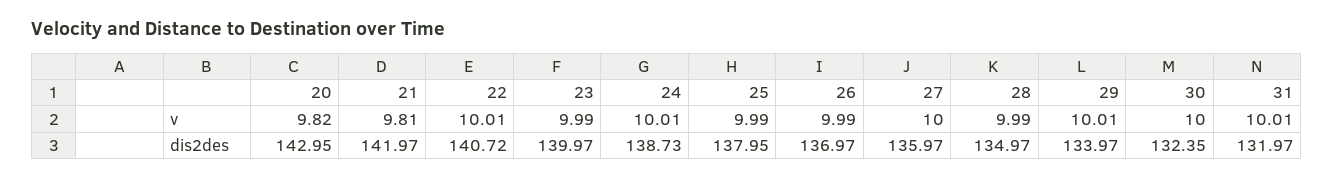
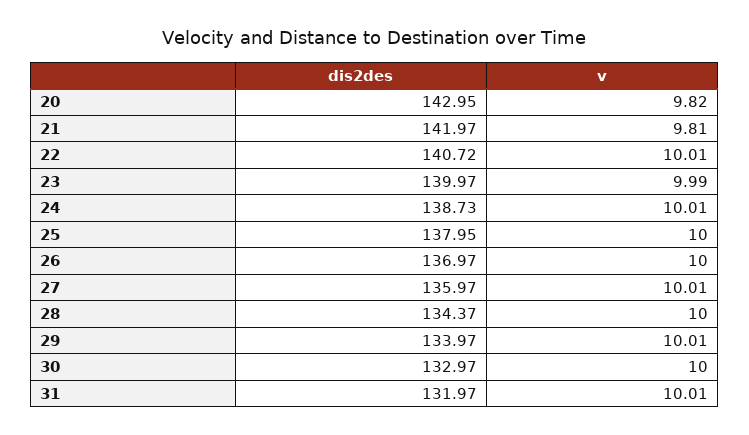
  {
    "20": {
      "v": 9.82,
      "dis2des": 142.95
    },
    "21": {
      "v": 9.81,
      "dis2des": 141.97
    },
    "22": {
      "v": 10.01,
      "dis2des": 140.72
    },
    "23": {
      "v": 9.99,
      "dis2des": 139.97
    },
    "24": {
      "v": 10.01,
      "dis2des": 138.73
    },
    "25": {
-     "v": 9.99,
+     "v": 10,
      "dis2des": 137.95
    },
    "26": {
-     "v": 9.99,
+     "v": 10,
      "dis2des": 136.97
    },
    "27": {
-     "v": 10,
+     "v": 10.01,
      "dis2des": 135.97
    },
    "28": {
-     "v": 9.99,
+     "v": 10,
-     "dis2des": 134.97
+     "dis2des": 134.37
    },
    "29": {
      "v": 10.01,
      "dis2des": 133.97
    },
    "30": {
      "v": 10,
-     "dis2des": 132.35
+     "dis2des": 132.97
    },
    "31": {
      "v": 10.01,
      "dis2des": 131.97
    }
  }

